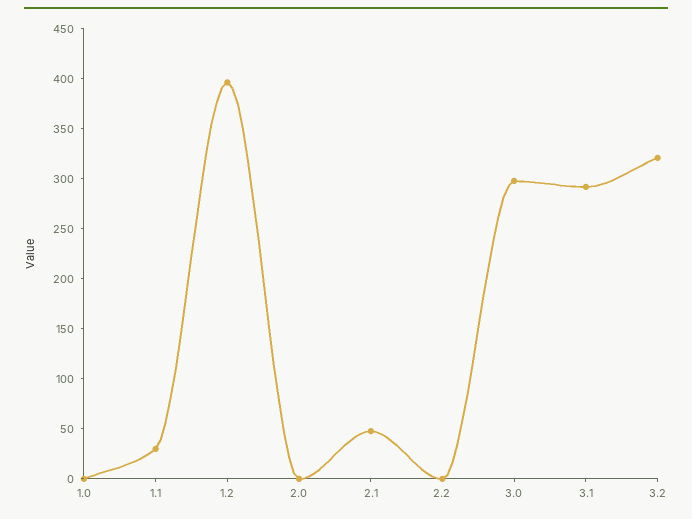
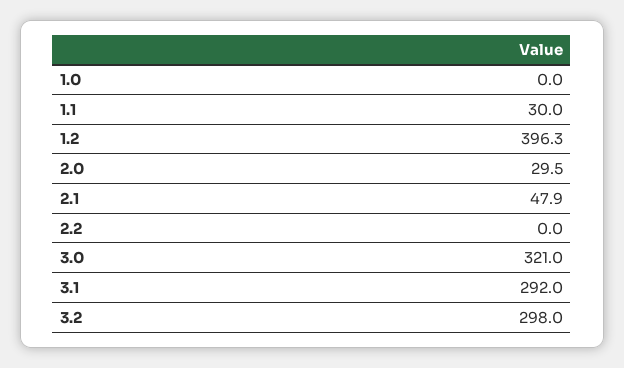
  {
    "1.0": 0,
    "1.1": 30,
    "1.2": 396.3,
-   "2.0": 0,
+   "2.0": 29.5,
    "2.1": 47.9,
    "2.2": 0,
-   "3.0": 300,
+   "3.0": 321,
    "3.1": 292,
-   "3.2": 320
+   "3.2": 298
  }

